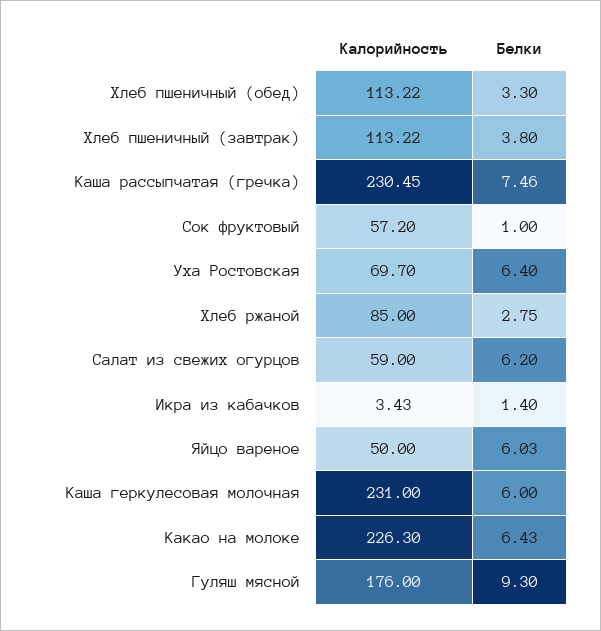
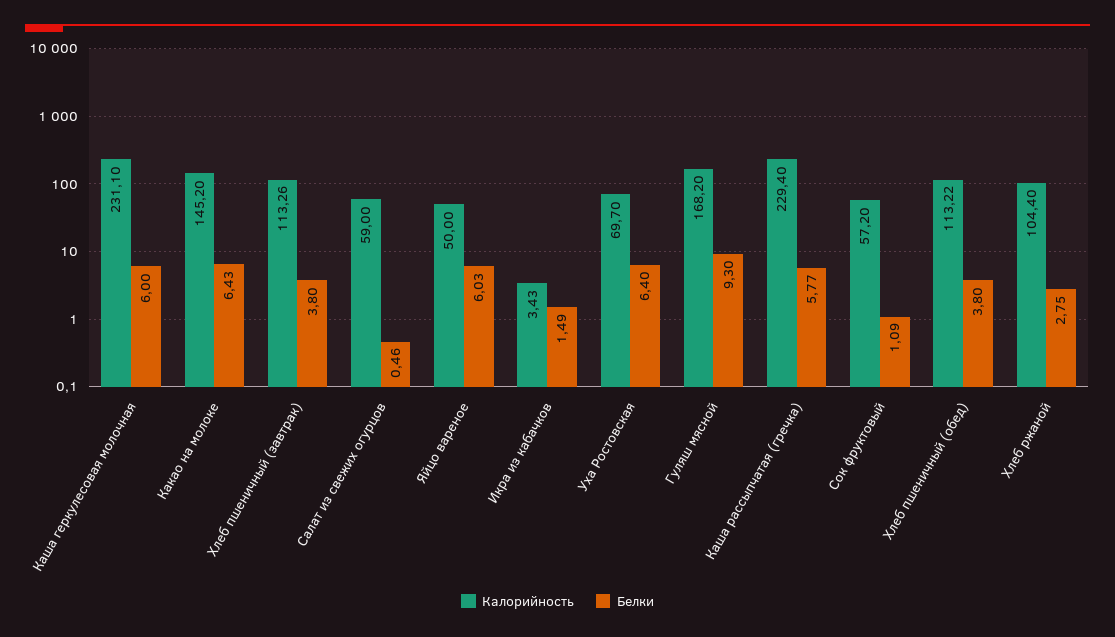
  {
    "Калорийность": {
      "Хлеб пшеничный (обед)": 113.22,
-     "Хлеб пшеничный (завтрак)": 113.22,
+     "Хлеб пшеничный (завтрак)": 113.26,
-     "Каша рассыпчатая (гречка)": 230.45,
+     "Каша рассыпчатая (гречка)": 229.4,
      "Сок фруктовый": 57.2,
      "Уха Ростовская": 69.7,
-     "Хлеб ржаной": 85,
+     "Хлеб ржаной": 104.4,
      "Салат из свежих огурцов": 59,
      "Икра из кабачков": 3.43,
      "Яйцо вареное": 50,
-     "Каша геркулесовая молочная": 231,
+     "Каша геркулесовая молочная": 231.1,
-     "Какао на молоке": 226.3,
+     "Какао на молоке": 145.2,
-     "Гуляш мясной": 176
+     "Гуляш мясной": 168.2
    },
    "Белки": {
-     "Хлеб пшеничный (обед)": 3.3,
+     "Хлеб пшеничный (обед)": 3.8,
      "Хлеб пшеничный (завтрак)": 3.8,
-     "Каша рассыпчатая (гречка)": 7.46,
+     "Каша рассыпчатая (гречка)": 5.77,
-     "Сок фруктовый": 1,
+     "Сок фруктовый": 1.09,
      "Уха Ростовская": 6.4,
      "Хлеб ржаной": 2.75,
-     "Салат из свежих огурцов": 6.2,
+     "Салат из свежих огурцов": 0.46,
-     "Икра из кабачков": 1.4,
+     "Икра из кабачков": 1.49,
      "Яйцо вареное": 6.03,
      "Каша геркулесовая молочная": 6,
      "Какао на молоке": 6.43,
      "Гуляш мясной": 9.3
    }
  }

